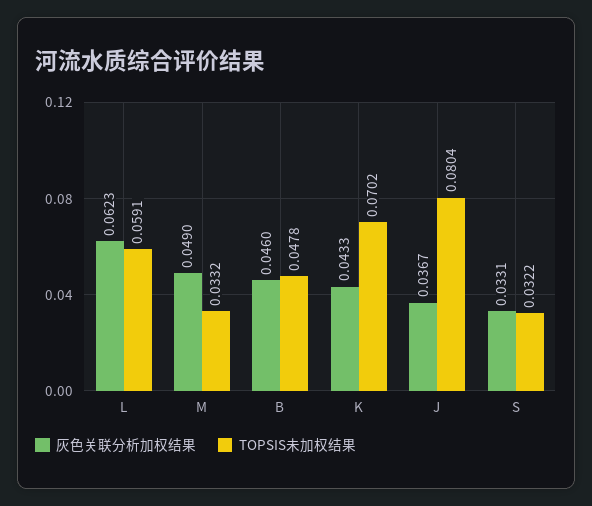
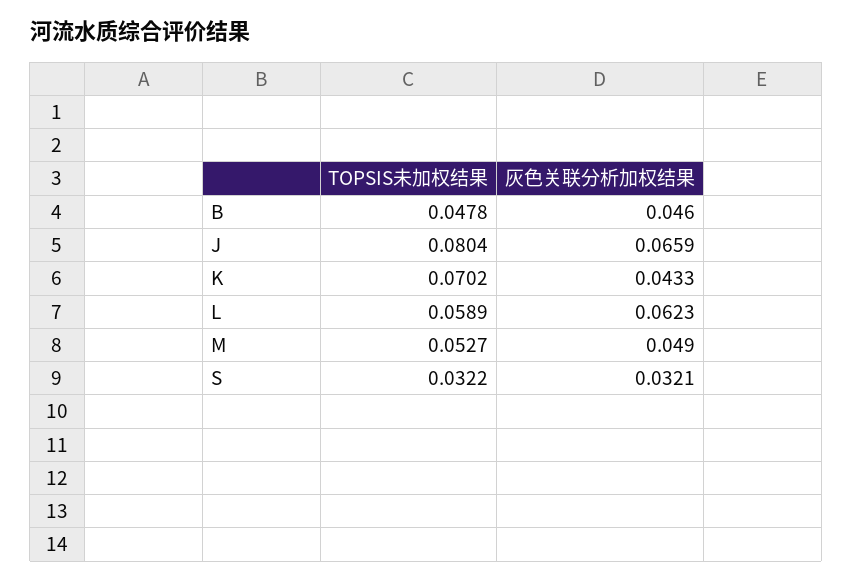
  {
    "灰色关联分析加权结果": {
      "L": 0.0623,
      "M": 0.049,
      "B": 0.046,
      "K": 0.0433,
-     "J": 0.0367,
+     "J": 0.0659,
-     "S": 0.0331
+     "S": 0.0321
    },
    "TOPSIS未加权结果": {
-     "L": 0.0591,
+     "L": 0.0589,
-     "M": 0.0332,
+     "M": 0.0527,
      "B": 0.0478,
      "K": 0.0702,
      "J": 0.0804,
      "S": 0.0322
    }
  }

